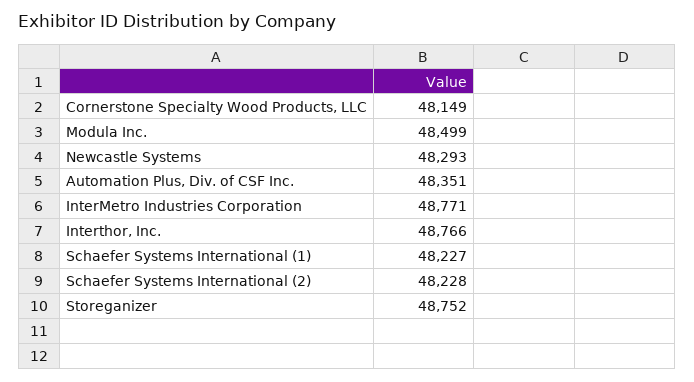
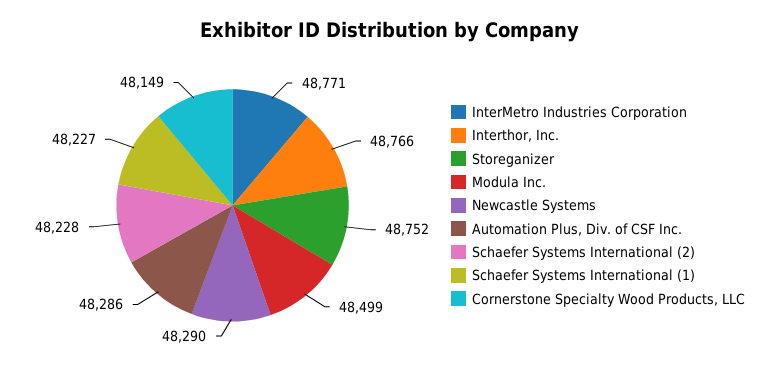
  {
    "Cornerstone Specialty Wood Products, LLC": 48149,
    "Modula Inc.": 48499,
-   "Newcastle Systems": 48293,
+   "Newcastle Systems": 48290,
-   "Automation Plus, Div. of CSF Inc.": 48351,
+   "Automation Plus, Div. of CSF Inc.": 48286,
    "InterMetro Industries Corporation": 48771,
    "Interthor, Inc.": 48766,
    "Schaefer Systems International (1)": 48227,
    "Schaefer Systems International (2)": 48228,
    "Storeganizer": 48752
  }

